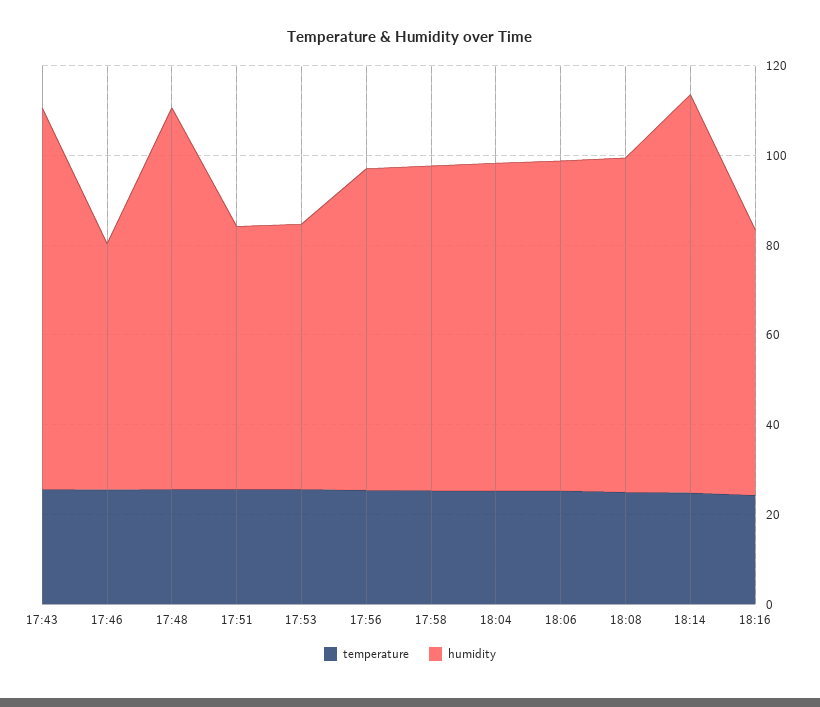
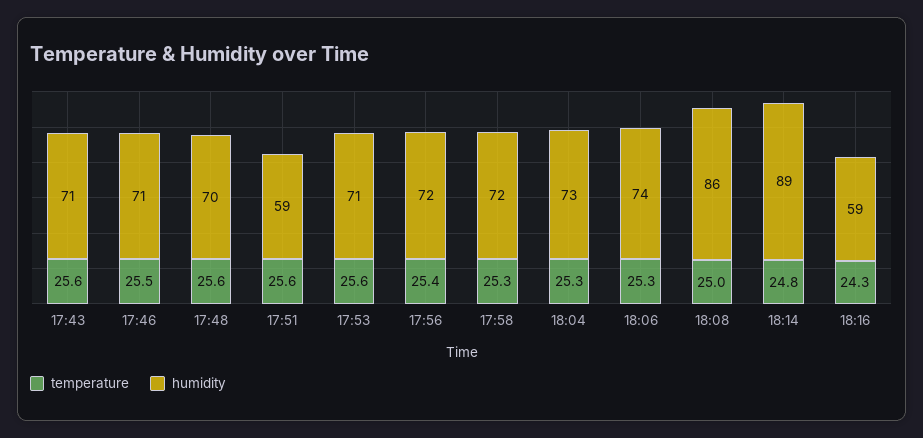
  {
    "temperature": {
      "17:43": 25.6,
      "17:46": 25.5,
      "17:48": 25.6,
      "17:51": 25.6,
      "17:53": 25.6,
      "17:56": 25.4,
      "17:58": 25.3,
      "18:04": 25.3,
      "18:06": 25.3,
      "18:08": 25,
      "18:14": 24.8,
      "18:16": 24.3
    },
    "humidity": {
-     "17:43": 85,
+     "17:43": 71,
-     "17:46": 55,
+     "17:46": 71,
-     "17:48": 85,
+     "17:48": 70,
      "17:51": 59,
-     "17:53": 60,
+     "17:53": 71,
      "17:56": 72,
      "17:58": 72,
      "18:04": 73,
      "18:06": 74,
-     "18:08": 75,
+     "18:08": 86,
      "18:14": 89,
      "18:16": 59
    }
  }

